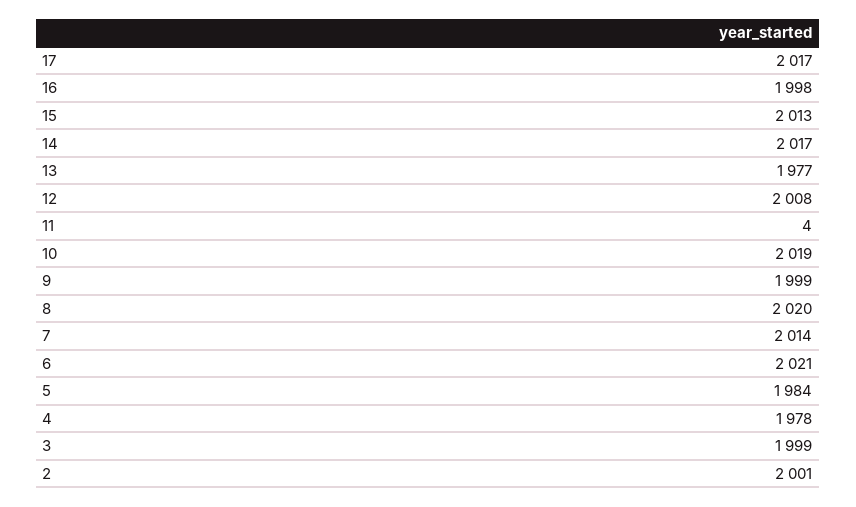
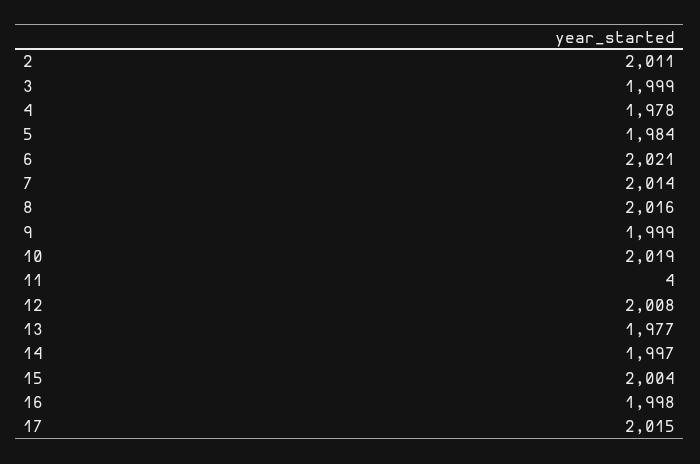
  {
-   "17": 2017,
+   "17": 2015,
    "16": 1998,
-   "15": 2013,
+   "15": 2004,
-   "14": 2017,
+   "14": 1997,
    "13": 1977,
    "12": 2008,
    "11": 4,
    "10": 2019,
    "9": 1999,
-   "8": 2020,
+   "8": 2016,
    "7": 2014,
    "6": 2021,
    "5": 1984,
    "4": 1978,
    "3": 1999,
-   "2": 2001
+   "2": 2011
  }

